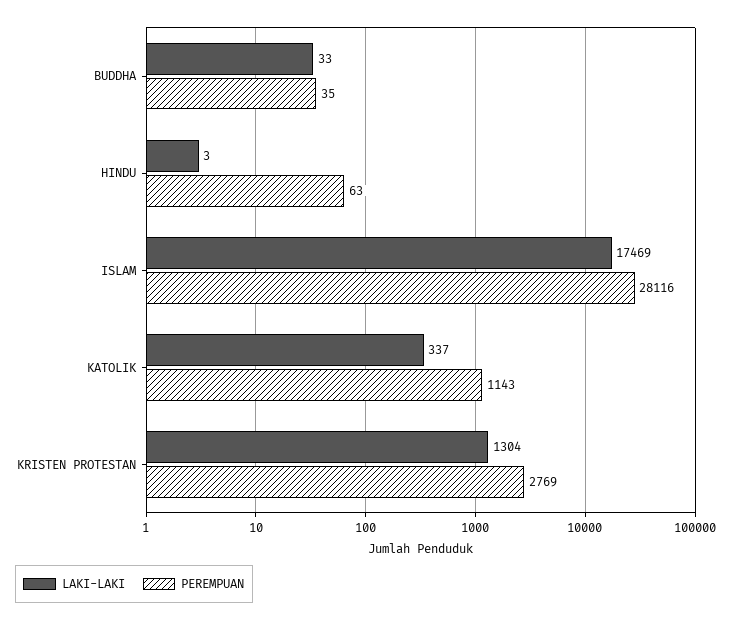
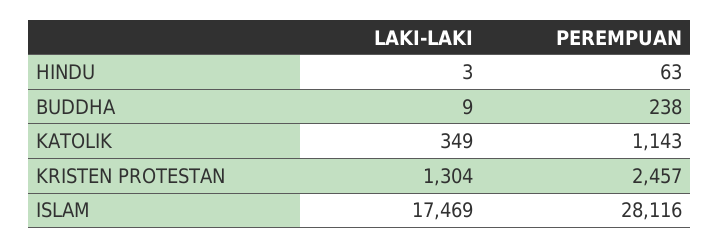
  {
    "LAKI-LAKI": {
-     "BUDDHA": 33,
+     "BUDDHA": 9,
      "HINDU": 3,
      "ISLAM": 17469,
-     "KATOLIK": 337,
+     "KATOLIK": 349,
      "KRISTEN PROTESTAN": 1304
    },
    "PEREMPUAN": {
-     "BUDDHA": 35,
+     "BUDDHA": 238,
      "HINDU": 63,
      "ISLAM": 28116,
      "KATOLIK": 1143,
-     "KRISTEN PROTESTAN": 2769
+     "KRISTEN PROTESTAN": 2457
    }
  }

